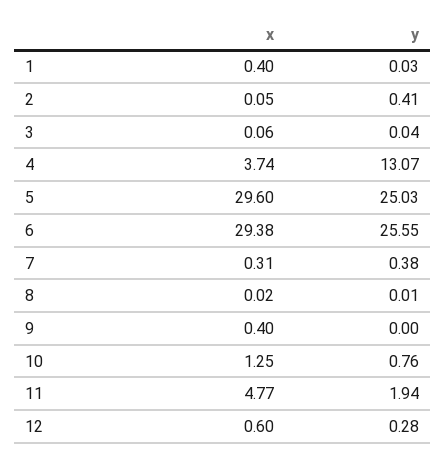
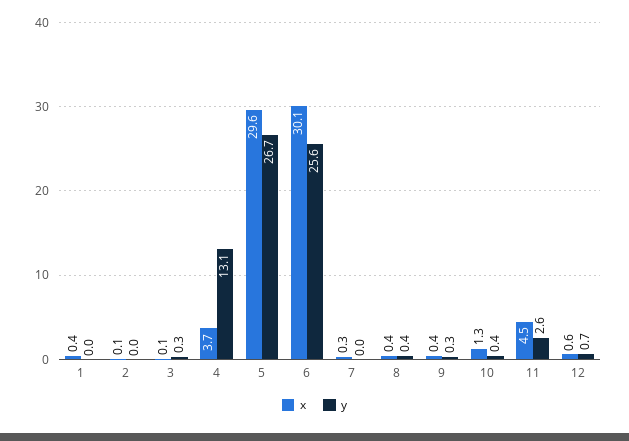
  {
    "x": {
      "1": 0.4,
      "2": 0.05,
      "3": 0.06,
      "4": 3.74,
      "5": 29.6,
-     "6": 29.38,
+     "6": 30.1,
      "7": 0.31,
-     "8": 0.02,
+     "8": 0.4,
      "9": 0.4,
      "10": 1.25,
-     "11": 4.77,
+     "11": 4.5,
      "12": 0.6
    },
    "y": {
      "1": 0.03,
-     "2": 0.41,
+     "2": 0,
-     "3": 0.04,
+     "3": 0.3,
      "4": 13.07,
-     "5": 25.03,
+     "5": 26.7,
      "6": 25.55,
-     "7": 0.38,
+     "7": 0,
-     "8": 0.01,
+     "8": 0.4,
-     "9": 0,
+     "9": 0.3,
-     "10": 0.76,
+     "10": 0.4,
-     "11": 1.94,
+     "11": 2.6,
-     "12": 0.28
+     "12": 0.7
    }
  }

